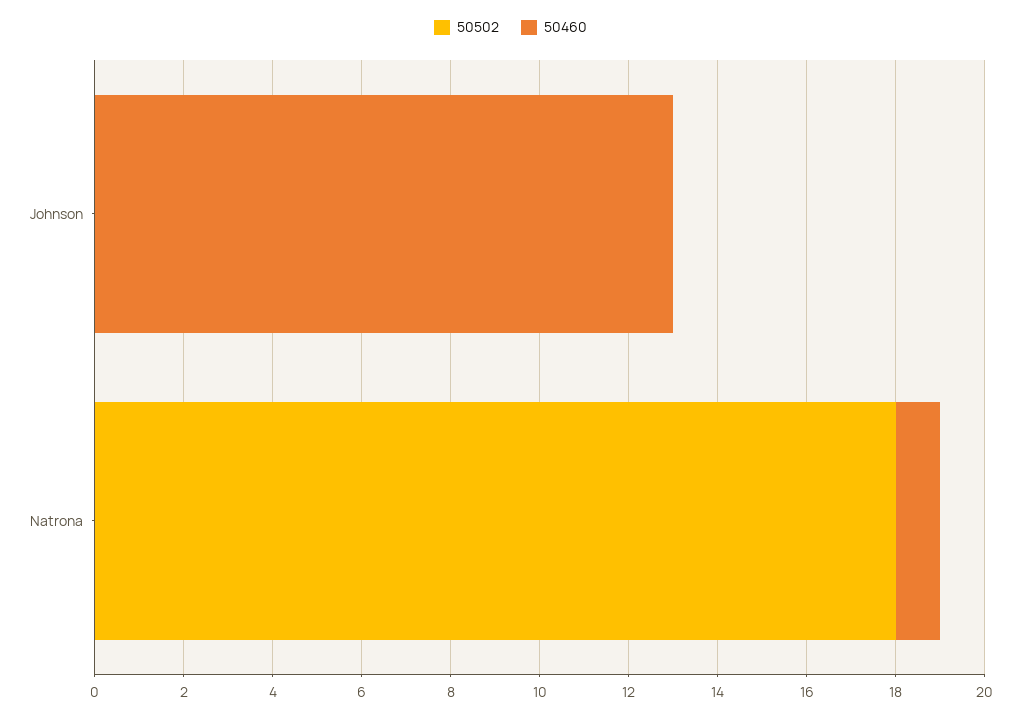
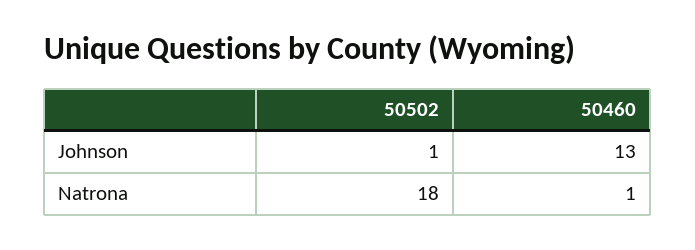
  {
    "50502": {
-     "Johnson": 0,
+     "Johnson": 1,
      "Natrona": 18
    },
    "50460": {
      "Johnson": 13,
      "Natrona": 1
    }
  }

